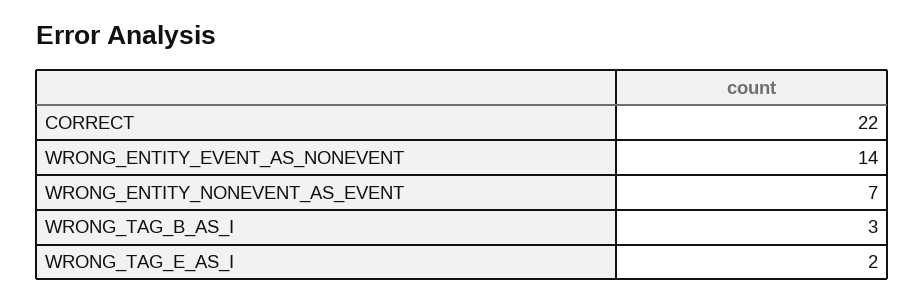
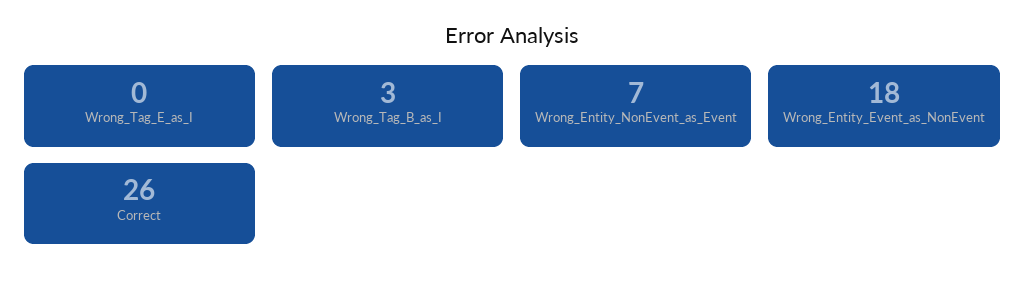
  {
-   "CORRECT": 22,
+   "CORRECT": 26,
-   "WRONG_ENTITY_EVENT_AS_NONEVENT": 14,
+   "WRONG_ENTITY_EVENT_AS_NONEVENT": 18,
    "WRONG_ENTITY_NONEVENT_AS_EVENT": 7,
    "WRONG_TAG_B_AS_I": 3,
-   "WRONG_TAG_E_AS_I": 2
+   "WRONG_TAG_E_AS_I": 0
  }

